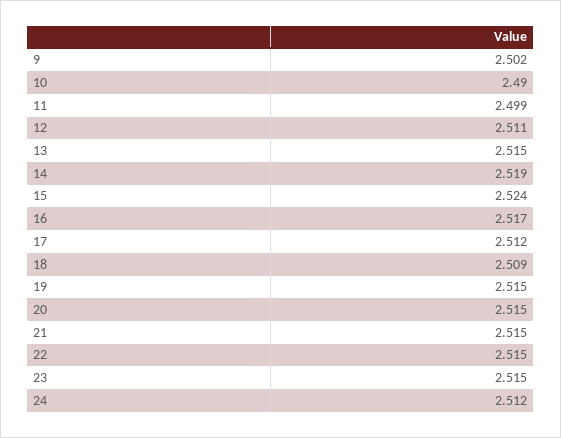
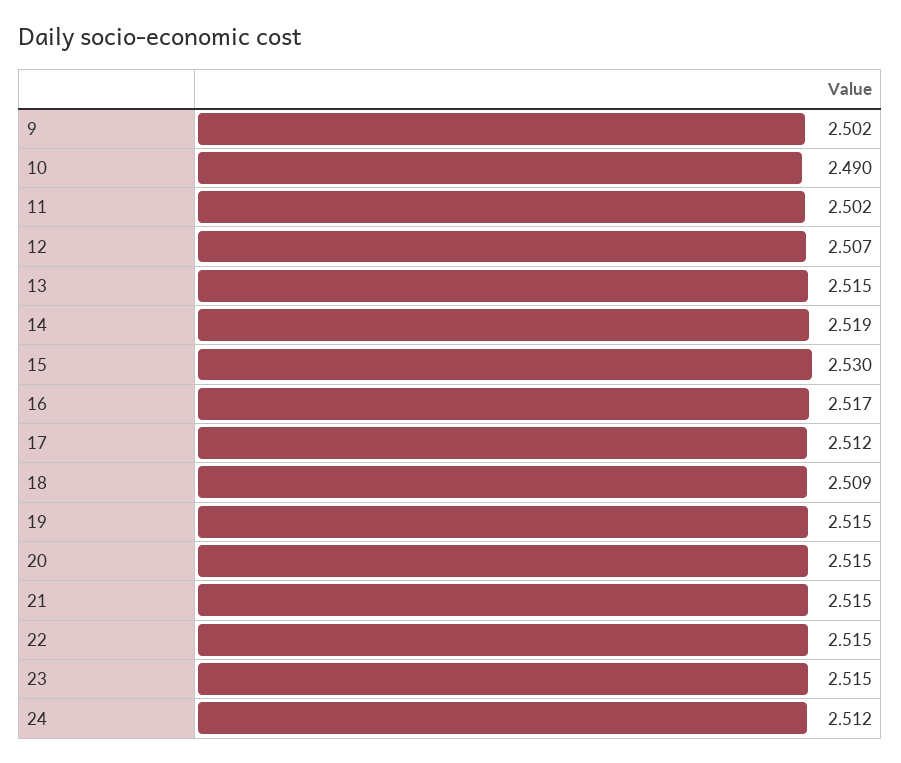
  {
    "9": 2.502,
    "10": 2.49,
-   "11": 2.499,
+   "11": 2.502,
-   "12": 2.511,
+   "12": 2.507,
    "13": 2.515,
    "14": 2.519,
-   "15": 2.524,
+   "15": 2.53,
    "16": 2.517,
    "17": 2.512,
    "18": 2.509,
    "19": 2.515,
    "20": 2.515,
    "21": 2.515,
    "22": 2.515,
    "23": 2.515,
    "24": 2.512
  }

